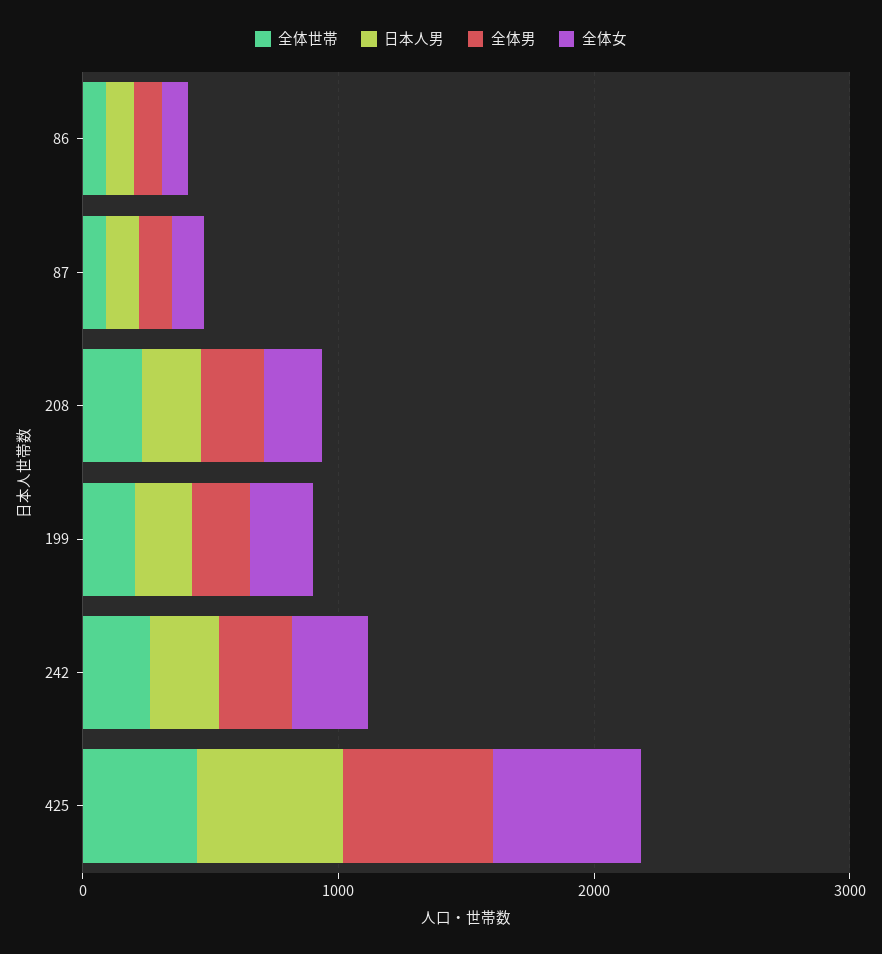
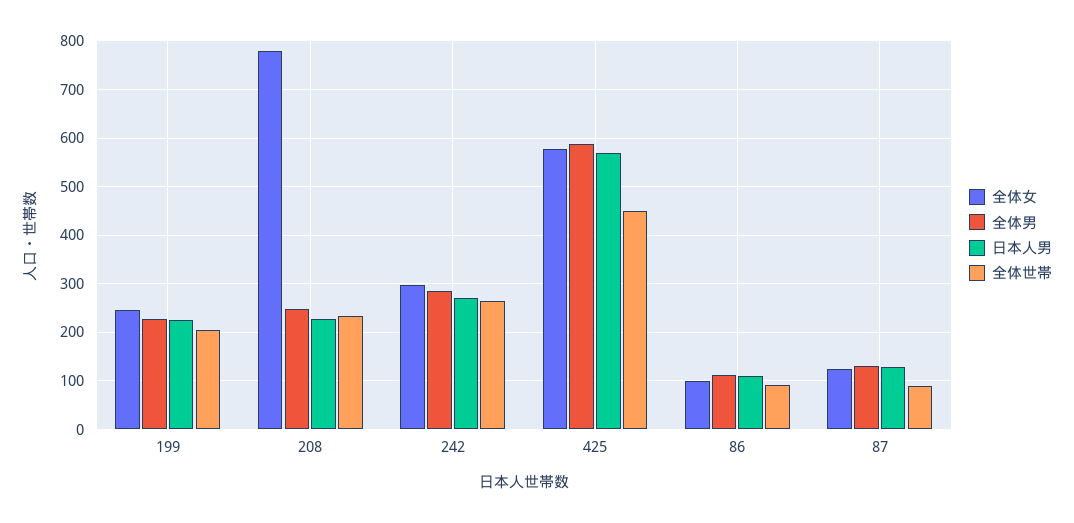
  {
    "全体世帯": {
      "86": 100,
      "87": 100,
      "208": 240,
      "199": 200,
      "242": 260,
      "425": 440
    },
    "日本人男": {
      "86": 100,
      "87": 120,
      "208": 220,
      "199": 220,
      "242": 280,
      "425": 560
    },
    "全体男": {
      "86": 120,
      "87": 140,
      "208": 240,
      "199": 220,
      "242": 280,
      "425": 580
    },
    "全体女": {
      "86": 100,
      "87": 120,
-     "208": 200,
+     "208": 780,
      "199": 240,
      "242": 300,
      "425": 580
    }
  }

